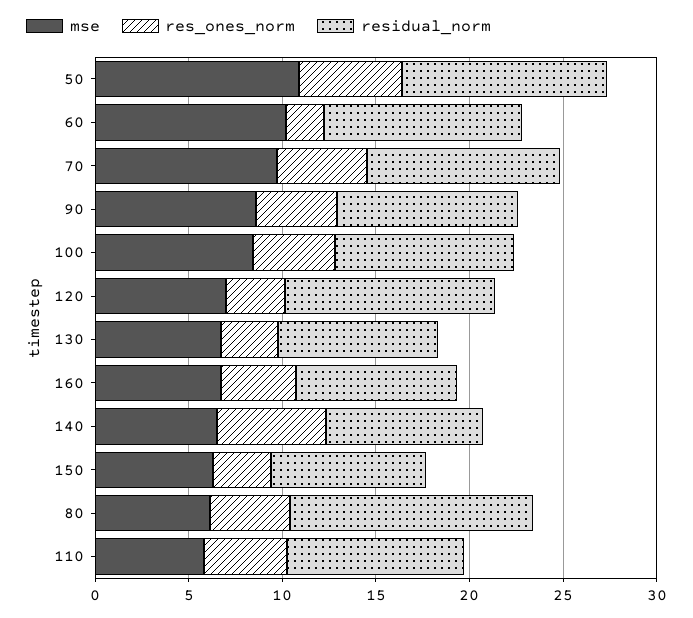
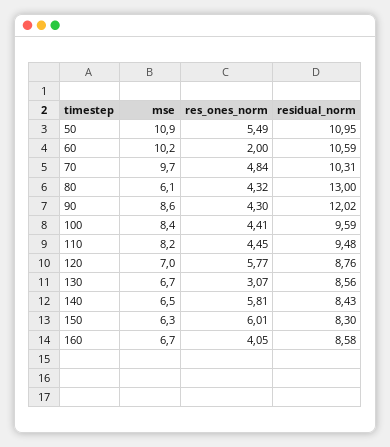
  {
    "mse": {
      "50": 10.9,
      "60": 10.2,
      "70": 9.7,
      "90": 8.6,
      "100": 8.4,
      "120": 7,
      "130": 6.7,
      "160": 6.7,
      "140": 6.5,
      "150": 6.3,
      "80": 6.1,
-     "110": 6
+     "110": 8.2
    },
    "res_ones_norm": {
      "50": 5.49,
      "60": 2,
      "70": 4.84,
      "90": 4.3,
      "100": 4.41,
-     "120": 3,
+     "120": 5.77,
      "130": 3.07,
      "160": 4.05,
      "140": 5.81,
-     "150": 3,
+     "150": 6.01,
      "80": 4.32,
      "110": 4.45
    },
    "residual_norm": {
      "50": 10.95,
      "60": 10.59,
      "70": 10.31,
-     "90": 10,
+     "90": 12.02,
      "100": 9.59,
-     "120": 11,
+     "120": 8.76,
      "130": 8.56,
      "160": 8.58,
      "140": 8.43,
      "150": 8.3,
      "80": 13,
      "110": 9.48
    }
  }

